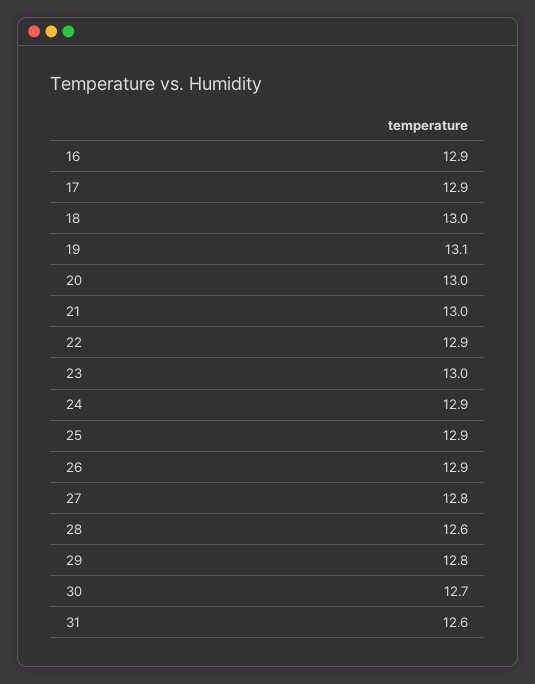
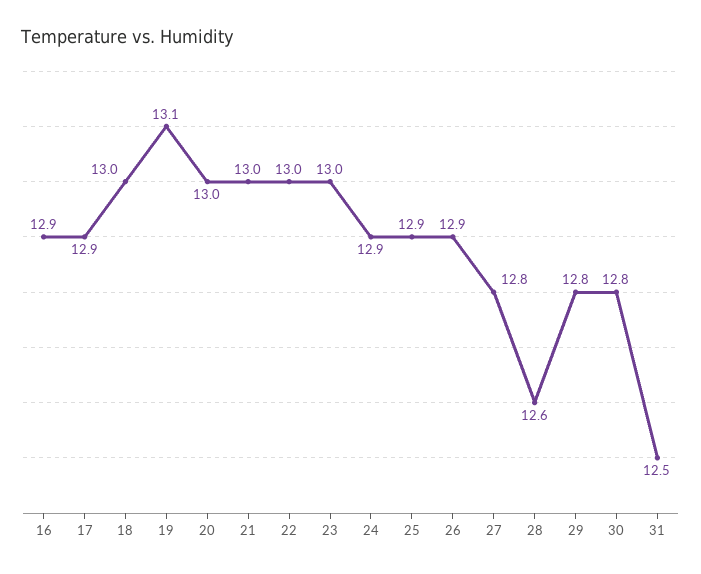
  {
    "16": 12.9,
    "17": 12.9,
    "18": 13,
    "19": 13.1,
    "20": 13,
    "21": 13,
-   "22": 12.9,
+   "22": 13,
    "23": 13,
    "24": 12.9,
    "25": 12.9,
    "26": 12.9,
    "27": 12.8,
    "28": 12.6,
    "29": 12.8,
-   "30": 12.7,
+   "30": 12.8,
-   "31": 12.6
+   "31": 12.5
  }

